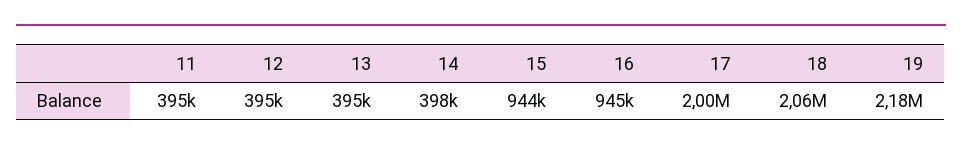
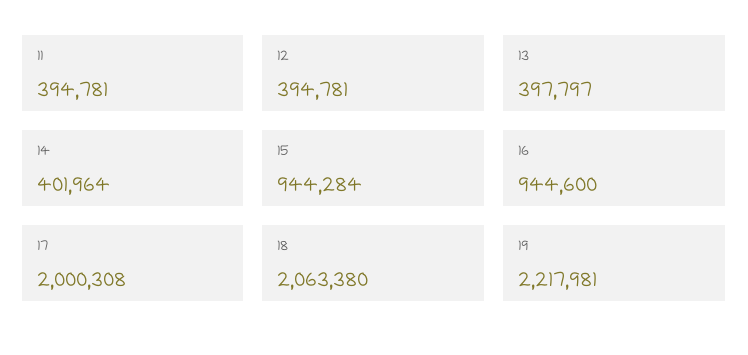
  {
    "11": 394781,
    "12": 394781,
-   "13": 395000,
+   "13": 397797,
-   "14": 398000,
+   "14": 401964,
    "15": 944284,
    "16": 944600,
    "17": 2000308,
    "18": 2063380,
-   "19": 2180000
+   "19": 2217981
  }

